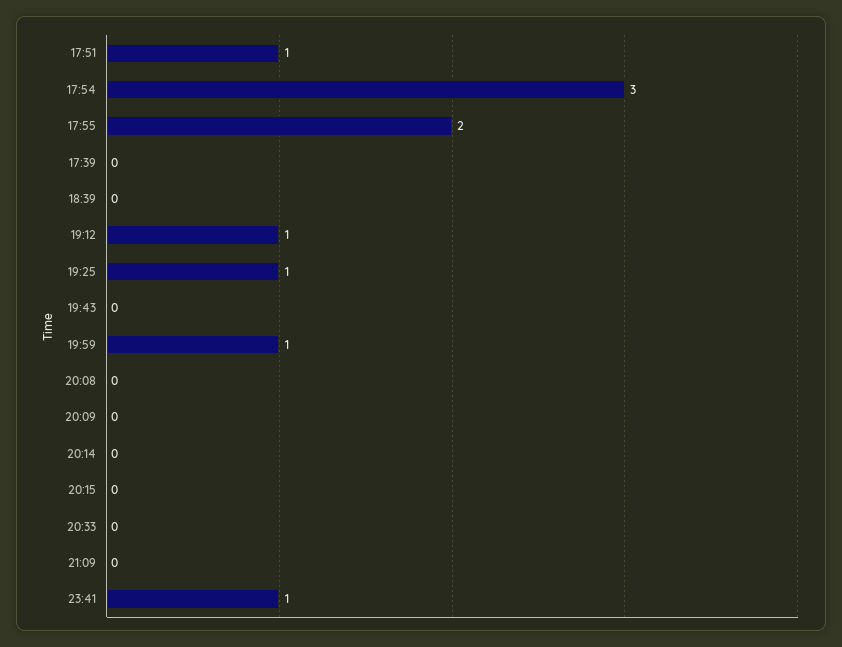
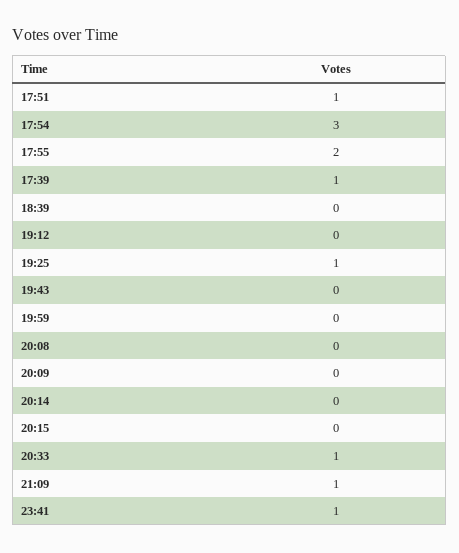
  {
    "17:51": 1,
    "17:54": 3,
    "17:55": 2,
-   "17:39": 0,
+   "17:39": 1,
    "18:39": 0,
-   "19:12": 1,
+   "19:12": 0,
    "19:25": 1,
    "19:43": 0,
-   "19:59": 1,
+   "19:59": 0,
    "20:08": 0,
    "20:09": 0,
    "20:14": 0,
    "20:15": 0,
-   "20:33": 0,
+   "20:33": 1,
-   "21:09": 0,
+   "21:09": 1,
    "23:41": 1
  }

